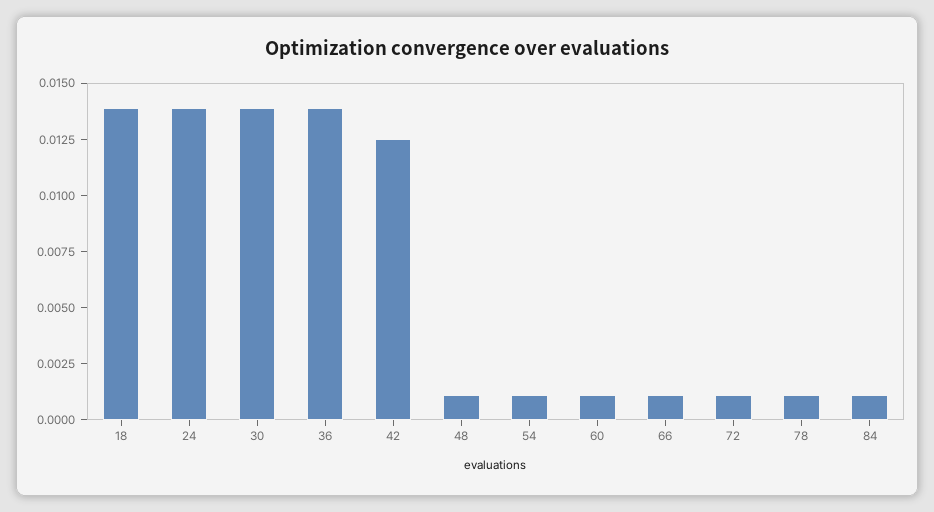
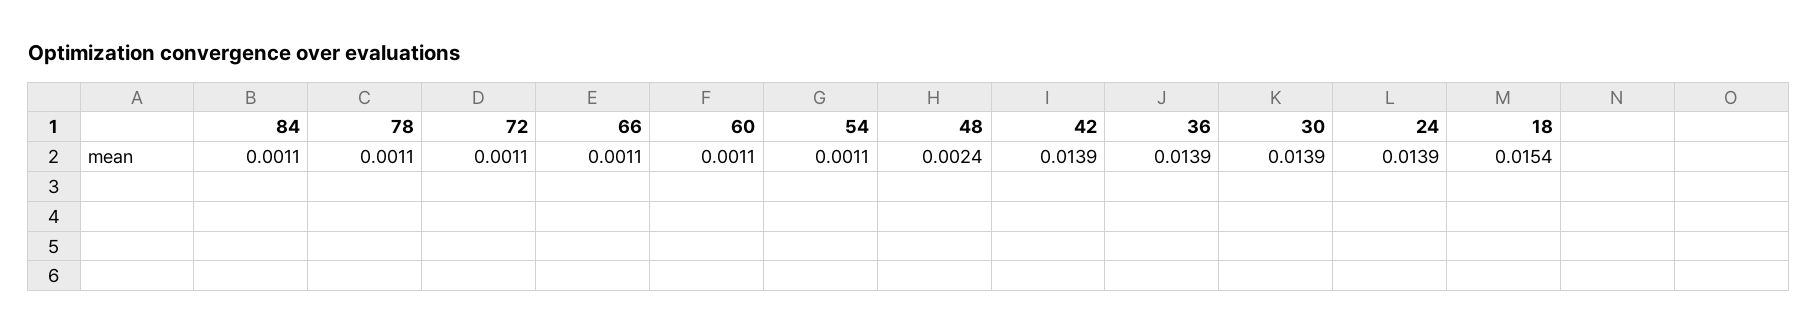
  {
-   "18": 0.014,
+   "18": 0.0154,
    "24": 0.0139,
    "30": 0.0139,
    "36": 0.0139,
-   "42": 0.0125,
+   "42": 0.0139,
-   "48": 0.001,
+   "48": 0.0024,
    "54": 0.0011,
    "60": 0.0011,
    "66": 0.0011,
    "72": 0.0011,
    "78": 0.0011,
    "84": 0.0011
  }

